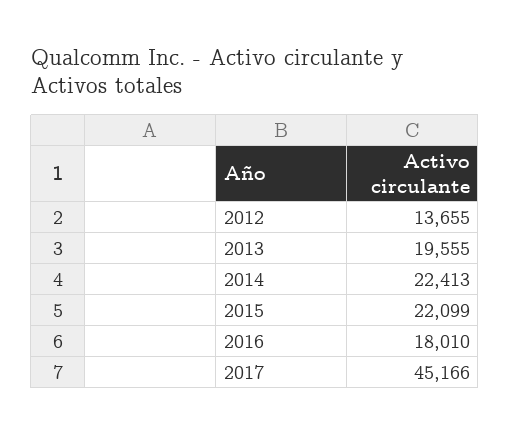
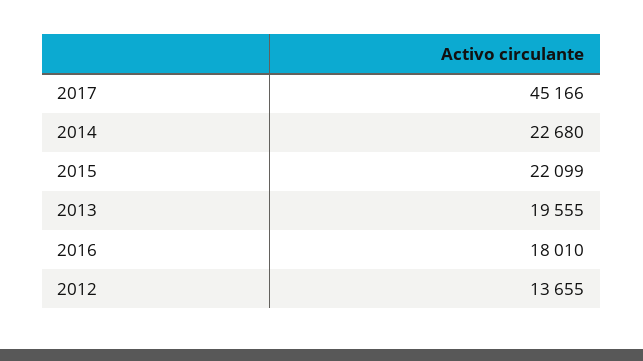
  {
    "2012": 13655,
    "2013": 19555,
-   "2014": 22413,
+   "2014": 22680,
    "2015": 22099,
    "2016": 18010,
    "2017": 45166
  }

